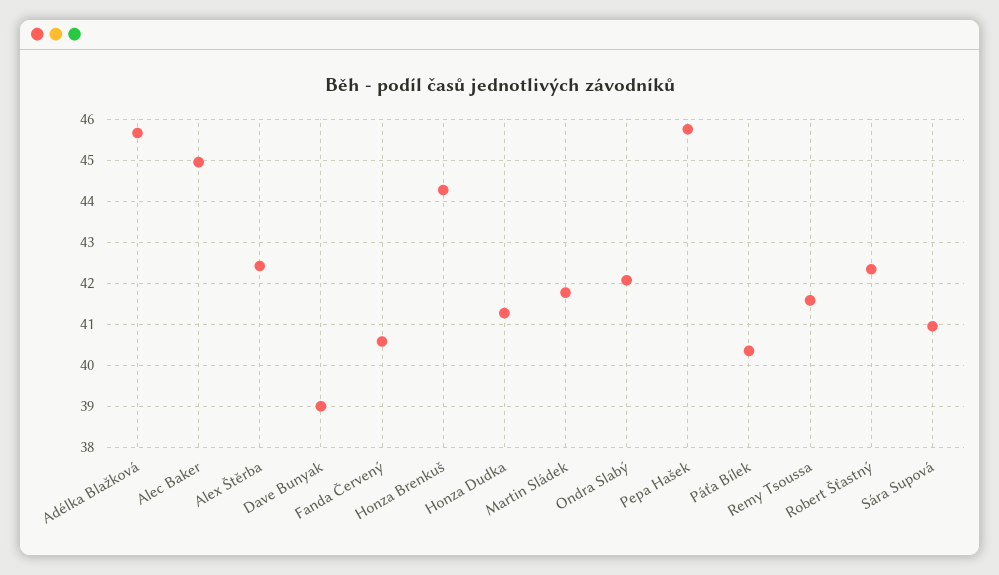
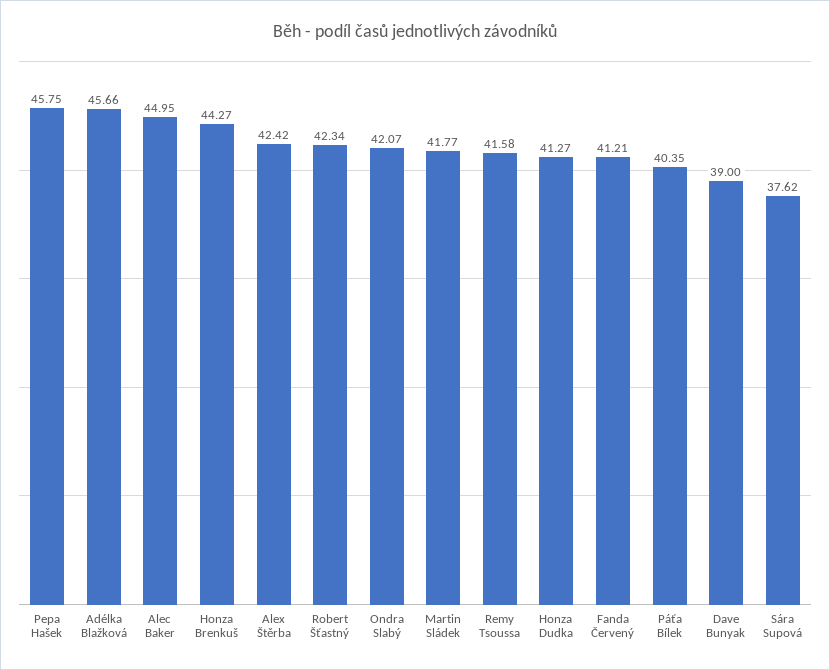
  {
    "Adélka Blažková": 45.66,
    "Alec Baker": 44.95,
    "Alex Štěrba": 42.42,
    "Dave Bunyak": 39,
-   "Fanda Červený": 40.6,
+   "Fanda Červený": 41.21,
    "Honza Brenkuš": 44.27,
    "Honza Dudka": 41.27,
    "Martin Sládek": 41.77,
    "Ondra Slabý": 42.07,
    "Pepa Hašek": 45.75,
    "Páťa Bílek": 40.35,
    "Remy Tsoussa": 41.58,
    "Robert Šťastný": 42.34,
-   "Sára Supová": 41
+   "Sára Supová": 37.62
  }

